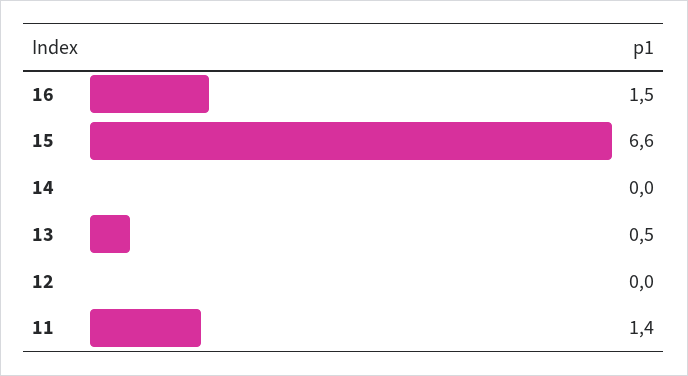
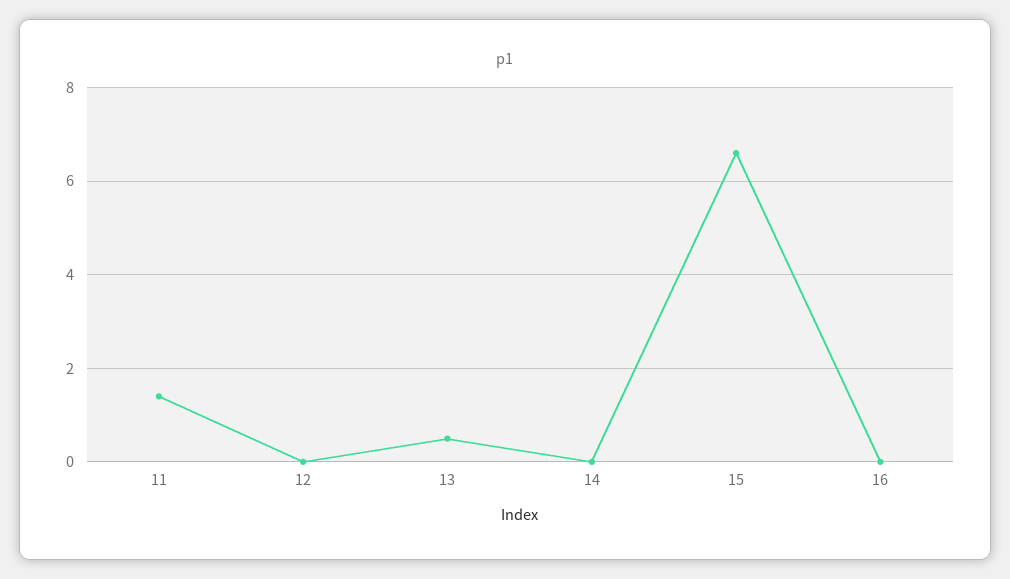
  {
-   "16": 1.5,
+   "16": 0,
    "15": 6.6,
    "14": 0,
    "13": 0.5,
    "12": 0,
    "11": 1.4
  }

